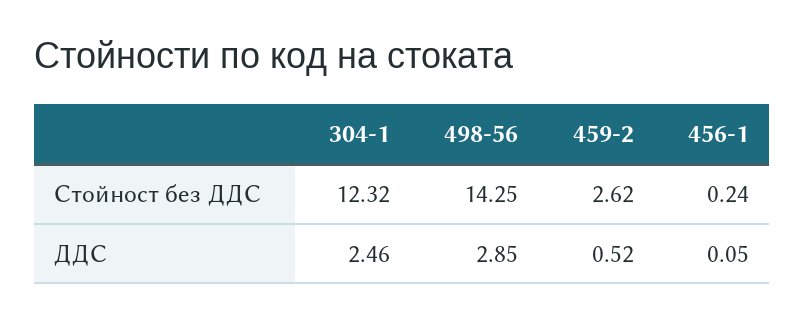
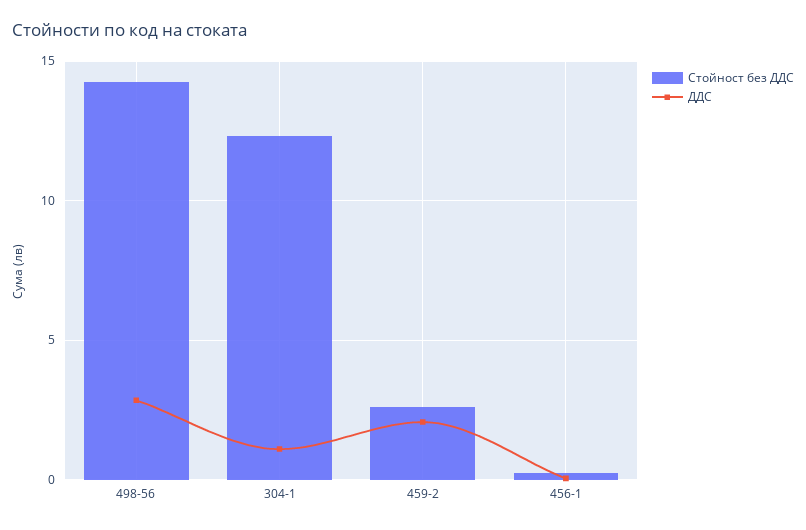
  {
    "Стойност без ДДС": {
      "304-1": 12.32,
      "498-56": 14.25,
      "459-2": 2.62,
      "456-1": 0.24
    },
    "ДДС": {
-     "304-1": 2.46,
+     "304-1": 1,
      "498-56": 2.85,
-     "459-2": 0.52,
+     "459-2": 2,
      "456-1": 0.05
    }
  }

